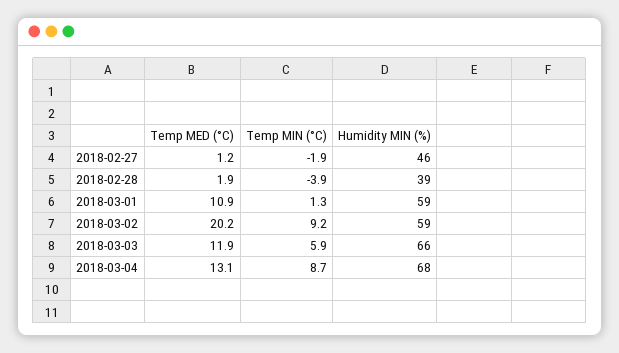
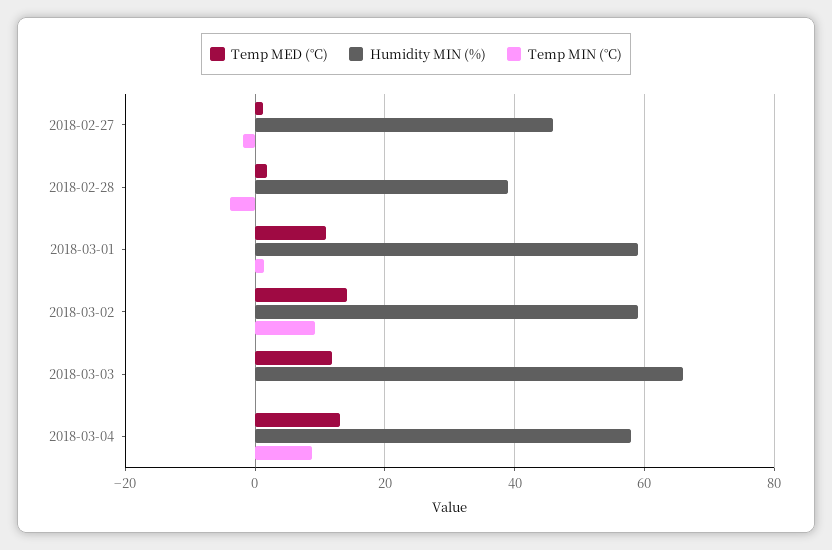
  {
    "Temp MED (°C)": {
      "2018-02-27": 1.2,
      "2018-02-28": 1.9,
      "2018-03-01": 10.9,
-     "2018-03-02": 20.2,
+     "2018-03-02": 14,
      "2018-03-03": 11.9,
      "2018-03-04": 13.1
    },
    "Temp MIN (°C)": {
      "2018-02-27": -1.9,
      "2018-02-28": -3.9,
      "2018-03-01": 1.3,
      "2018-03-02": 9.2,
-     "2018-03-03": 5.9,
+     "2018-03-03": 0,
      "2018-03-04": 8.7
    },
    "Humidity MIN (%)": {
      "2018-02-27": 46,
      "2018-02-28": 39,
      "2018-03-01": 59,
      "2018-03-02": 59,
      "2018-03-03": 66,
-     "2018-03-04": 68
+     "2018-03-04": 58
    }
  }

